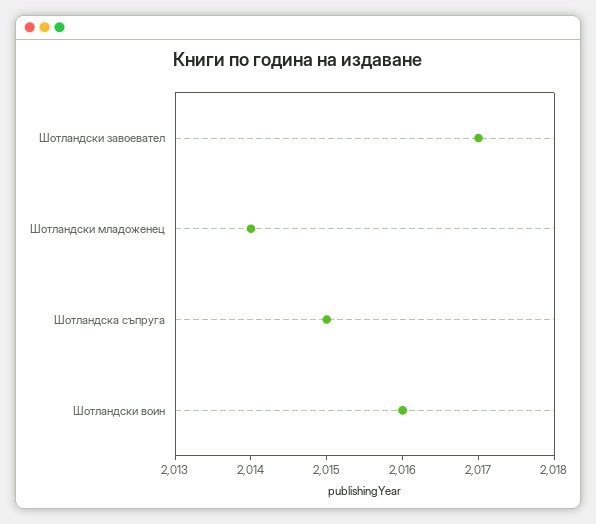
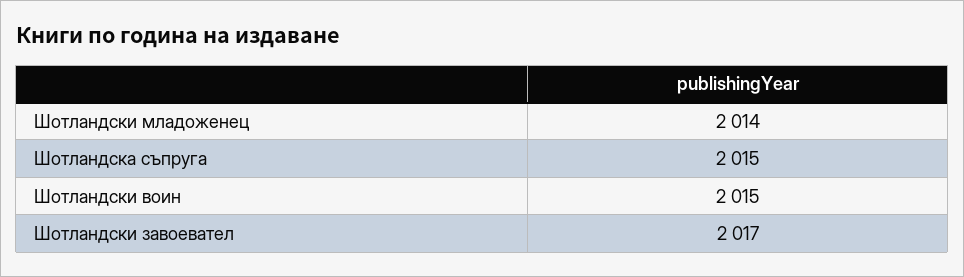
  {
    "Шотландски завоевател": 2017,
    "Шотландски младоженец": 2014,
    "Шотландска съпруга": 2015,
-   "Шотландски воин": 2016
+   "Шотландски воин": 2015
  }

